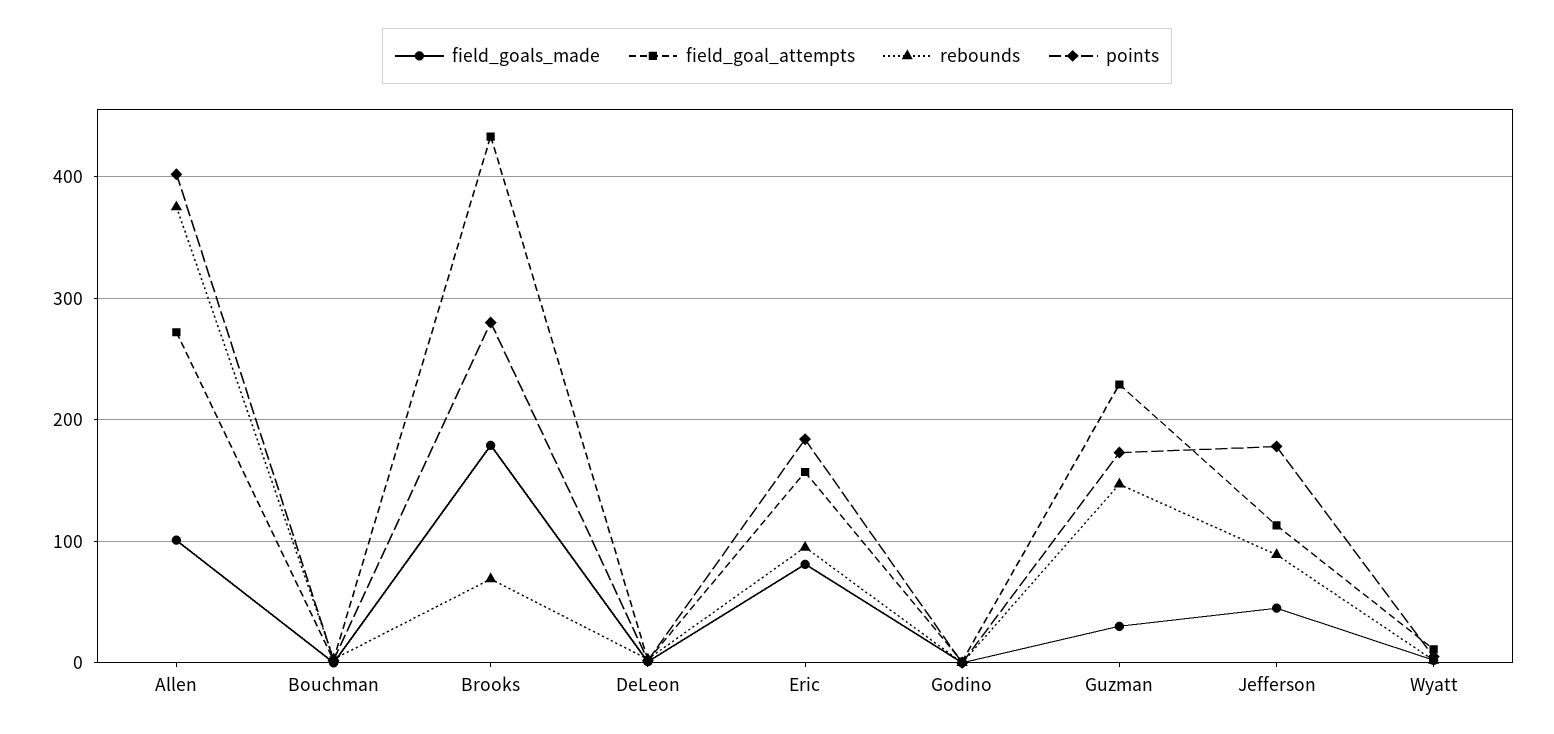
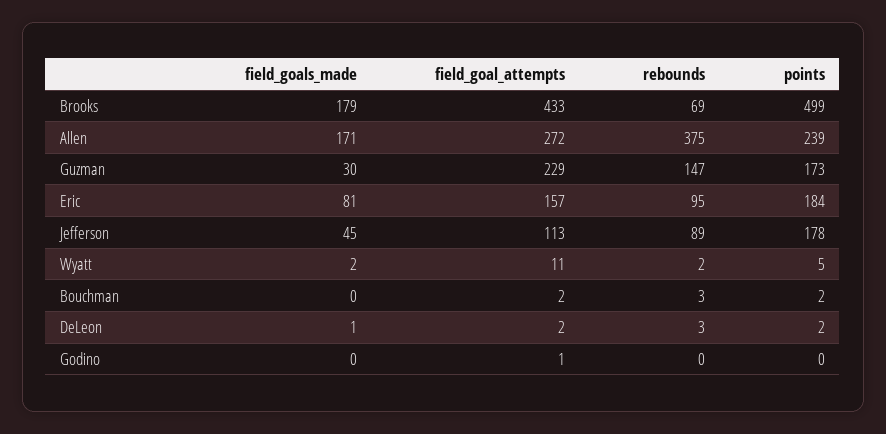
  {
    "field_goals_made": {
-     "Allen": 100,
+     "Allen": 171,
      "Bouchman": 0,
      "Brooks": 179,
      "DeLeon": 1,
      "Eric": 81,
      "Godino": 0,
      "Guzman": 30,
      "Jefferson": 45,
      "Wyatt": 2
    },
    "field_goal_attempts": {
      "Allen": 272,
      "Bouchman": 2,
      "Brooks": 433,
      "DeLeon": 2,
      "Eric": 157,
      "Godino": 1,
      "Guzman": 229,
      "Jefferson": 113,
      "Wyatt": 11
    },
    "rebounds": {
      "Allen": 375,
      "Bouchman": 3,
      "Brooks": 69,
      "DeLeon": 3,
      "Eric": 95,
      "Godino": 0,
      "Guzman": 147,
      "Jefferson": 89,
      "Wyatt": 2
    },
    "points": {
-     "Allen": 400,
+     "Allen": 239,
      "Bouchman": 2,
-     "Brooks": 280,
+     "Brooks": 499,
      "DeLeon": 2,
      "Eric": 184,
      "Godino": 0,
      "Guzman": 173,
      "Jefferson": 178,
      "Wyatt": 5
    }
  }

